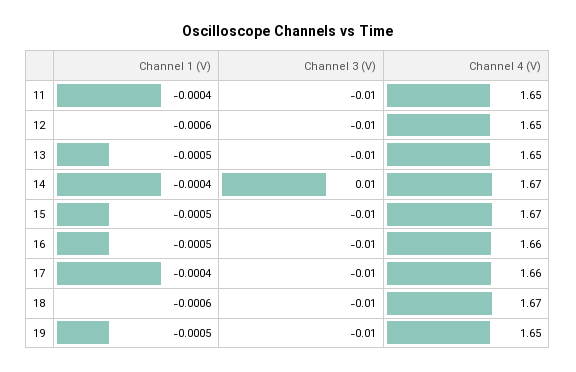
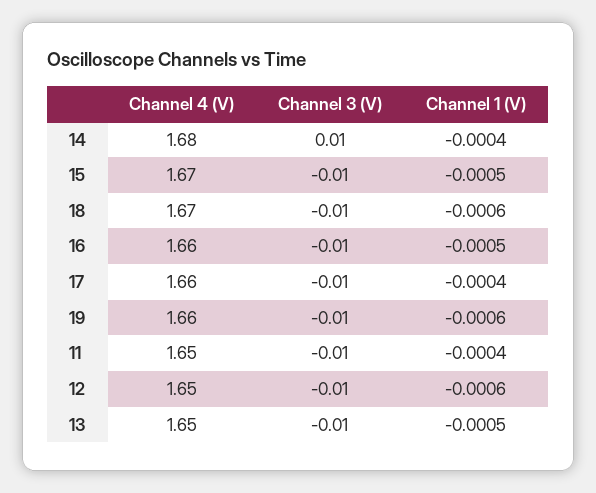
  {
    "Channel 1 (V)": {
      "11": -0.0004,
      "12": -0.0006,
      "13": -0.0005,
      "14": -0.0004,
      "15": -0.0005,
      "16": -0.0005,
      "17": -0.0004,
      "18": -0.0006,
-     "19": -0.0005
+     "19": -0.0006
    },
    "Channel 3 (V)": {
      "11": -0.01,
      "12": -0.01,
      "13": -0.01,
      "14": 0.01,
      "15": -0.01,
      "16": -0.01,
      "17": -0.01,
      "18": -0.01,
      "19": -0.01
    },
    "Channel 4 (V)": {
      "11": 1.65,
      "12": 1.65,
      "13": 1.65,
-     "14": 1.67,
+     "14": 1.68,
      "15": 1.67,
      "16": 1.66,
      "17": 1.66,
      "18": 1.67,
-     "19": 1.65
+     "19": 1.66
    }
  }

